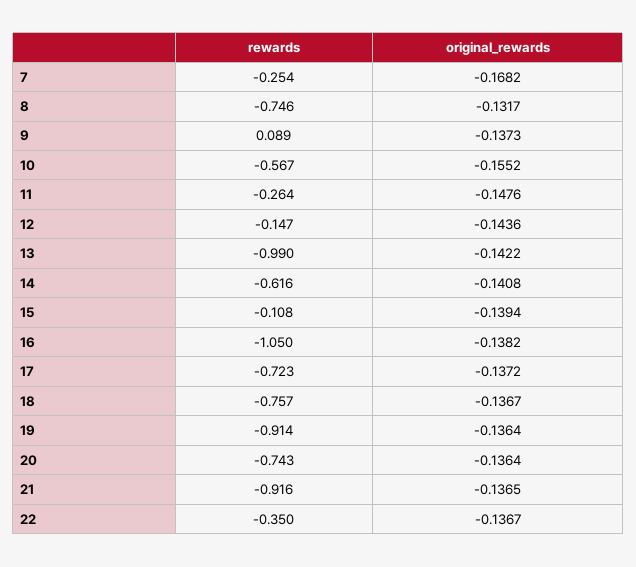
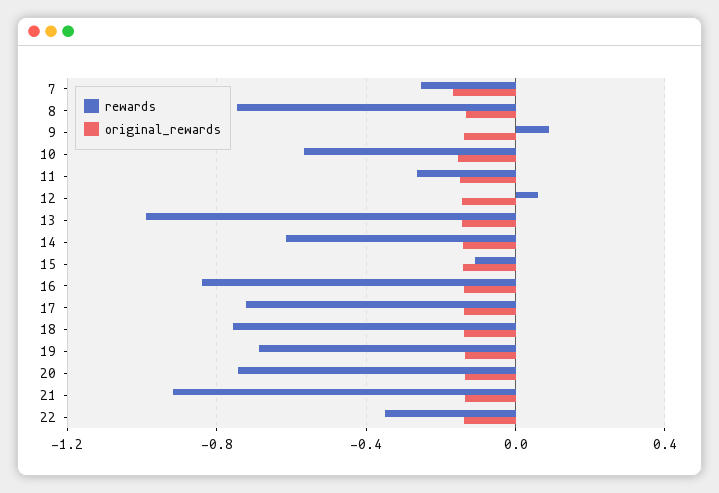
  {
    "rewards": {
      "7": -0.254,
      "8": -0.746,
      "9": 0.089,
      "10": -0.567,
      "11": -0.264,
-     "12": -0.147,
+     "12": 0.05,
      "13": -0.99,
      "14": -0.616,
      "15": -0.108,
-     "16": -1.05,
+     "16": -0.85,
      "17": -0.723,
      "18": -0.757,
-     "19": -0.914,
+     "19": -0.7,
      "20": -0.743,
      "21": -0.916,
      "22": -0.35
    },
    "original_rewards": {
      "7": -0.1682,
      "8": -0.1317,
      "9": -0.1373,
      "10": -0.1552,
      "11": -0.1476,
      "12": -0.1436,
      "13": -0.1422,
      "14": -0.1408,
      "15": -0.1394,
      "16": -0.1382,
      "17": -0.1372,
      "18": -0.1367,
      "19": -0.1364,
      "20": -0.1364,
      "21": -0.1365,
      "22": -0.1367
    }
  }

